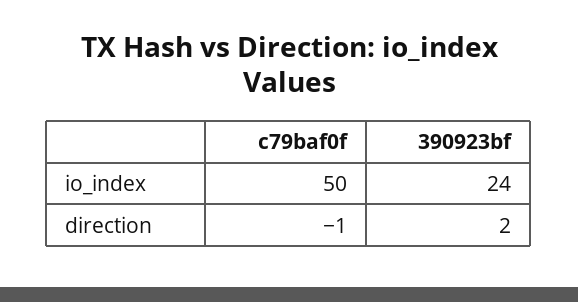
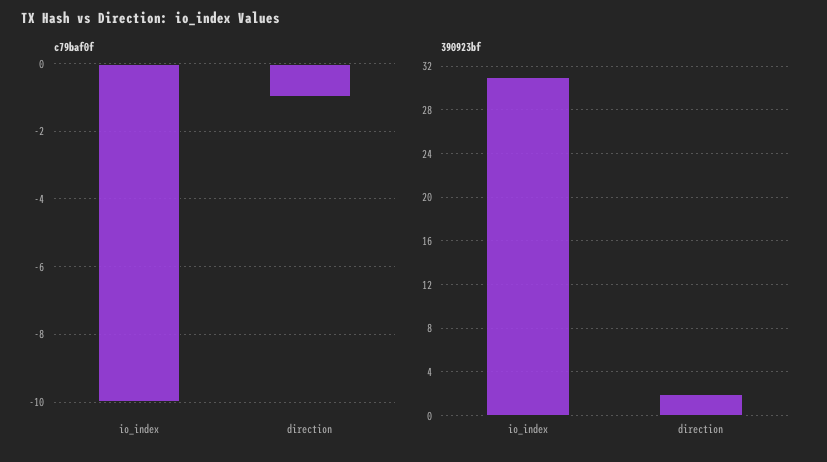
  {
    "c79baf0f": {
-     "io_index": 50,
+     "io_index": -10,
      "direction": -1
    },
    "390923bf": {
-     "io_index": 24,
+     "io_index": 31,
      "direction": 2
    }
  }

